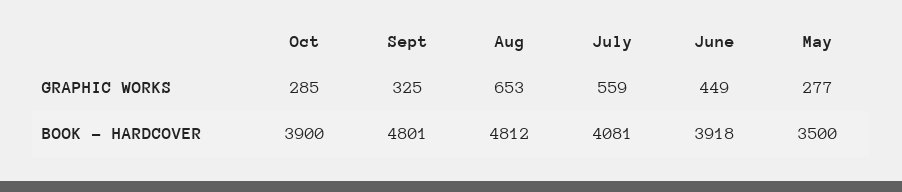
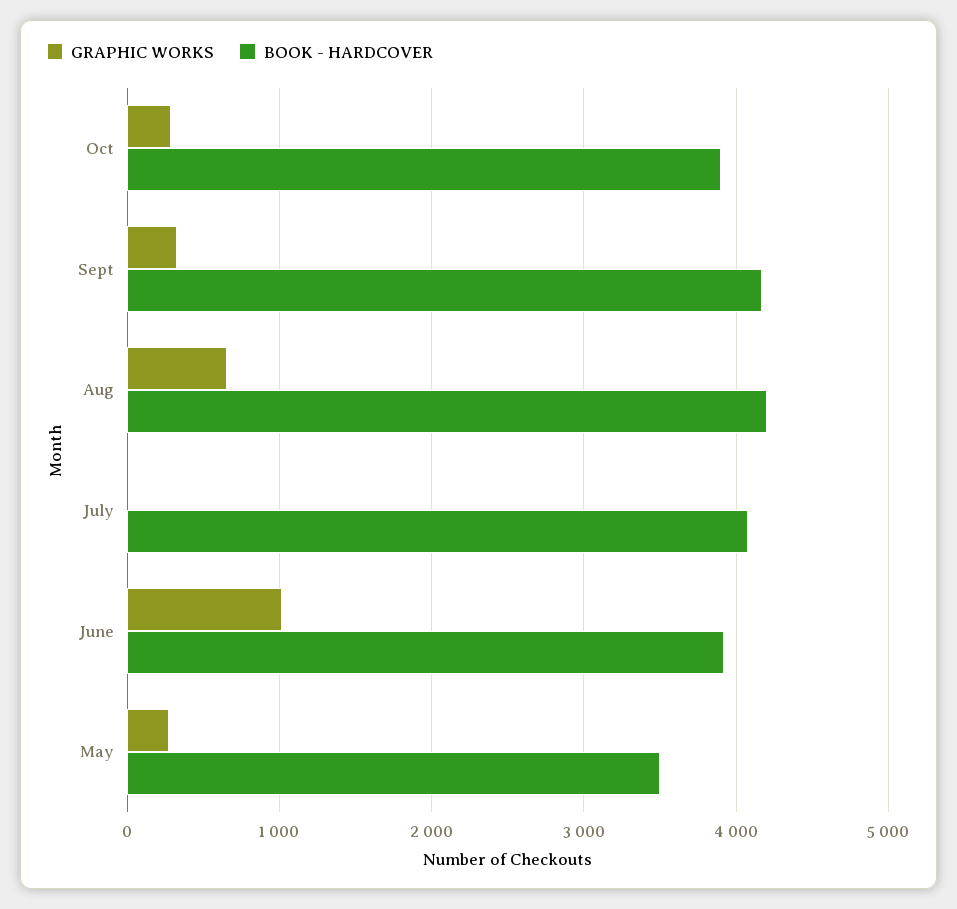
  {
    "GRAPHIC WORKS": {
      "Oct": 285,
      "Sept": 325,
      "Aug": 653,
-     "July": 559,
+     "July": 0,
-     "June": 449,
+     "June": 1000,
      "May": 277
    },
    "BOOK - HARDCOVER": {
      "Oct": 3900,
-     "Sept": 4801,
+     "Sept": 4200,
-     "Aug": 4812,
+     "Aug": 4200,
      "July": 4081,
      "June": 3918,
      "May": 3500
    }
  }

